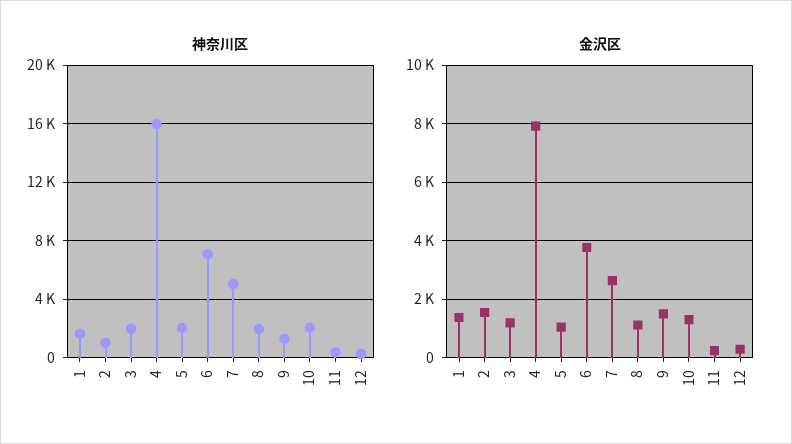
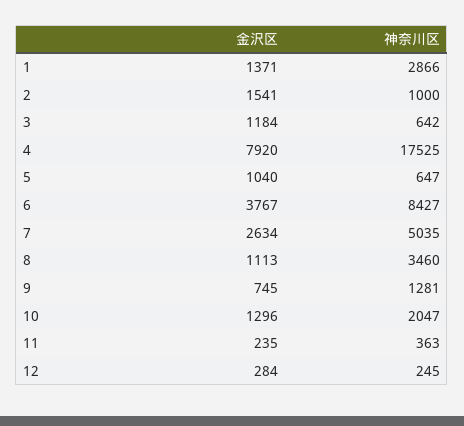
  {
    "神奈川区": {
-     "1": 1500,
+     "1": 2866,
      "2": 1000,
-     "3": 2000,
+     "3": 642,
-     "4": 16000,
+     "4": 17525,
-     "5": 2000,
+     "5": 647,
-     "6": 7000,
+     "6": 8427,
      "7": 5035,
-     "8": 2000,
+     "8": 3460,
      "9": 1281,
      "10": 2047,
      "11": 363,
      "12": 245
    },
    "金沢区": {
      "1": 1371,
      "2": 1541,
      "3": 1184,
      "4": 7920,
      "5": 1040,
      "6": 3767,
      "7": 2634,
      "8": 1113,
-     "9": 1500,
+     "9": 745,
      "10": 1296,
      "11": 235,
      "12": 284
    }
  }

